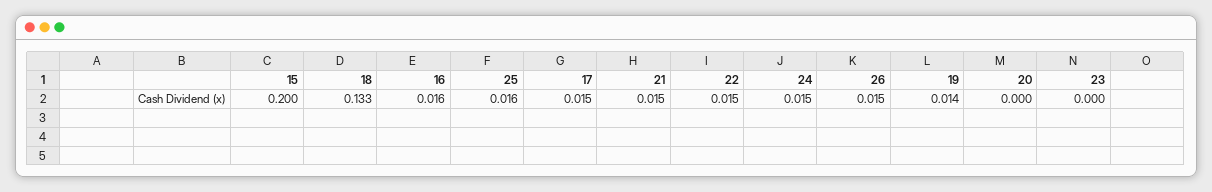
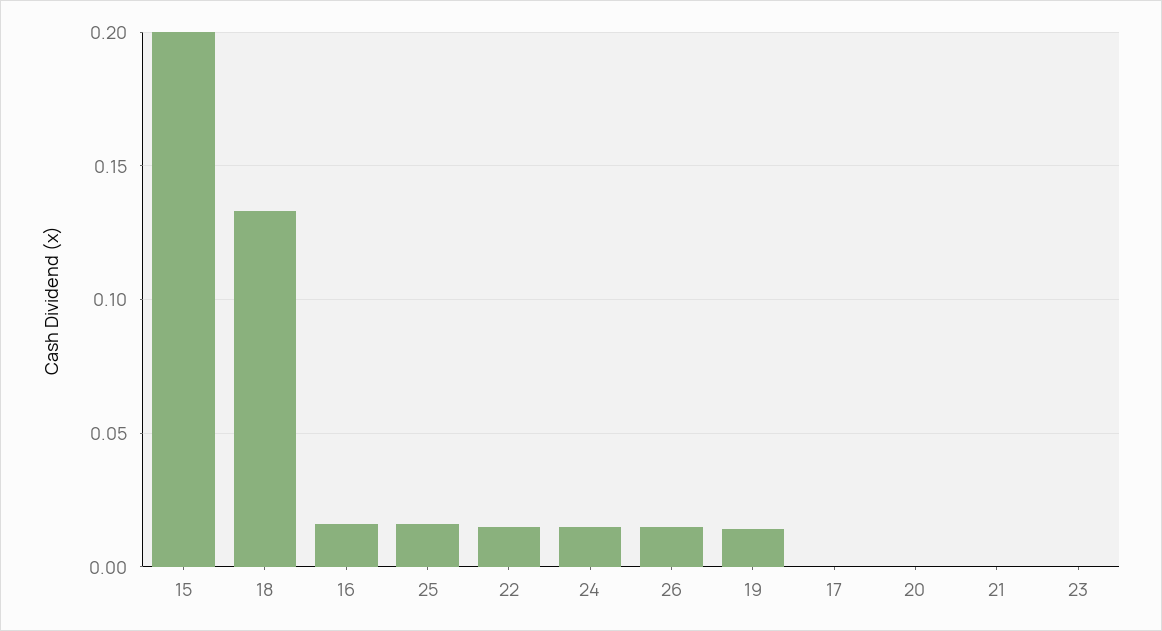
  {
    "15": 0.2,
    "18": 0.133,
    "16": 0.016,
    "25": 0.016,
-   "17": 0.015,
+   "17": 0,
-   "21": 0.015,
+   "21": 0,
    "22": 0.015,
    "24": 0.015,
    "26": 0.015,
    "19": 0.014,
    "20": 0,
    "23": 0
  }

